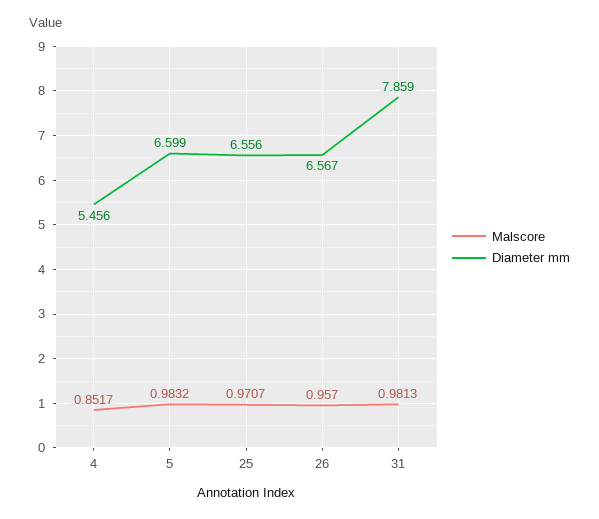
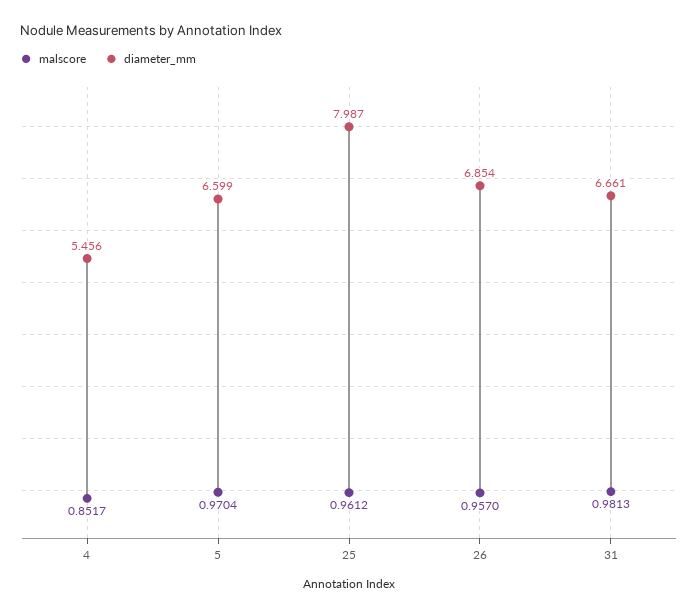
  {
    "Malscore": {
      "4": 0.8517,
-     "5": 0.9832,
+     "5": 0.9704,
-     "25": 0.9707,
+     "25": 0.9612,
      "26": 0.957,
      "31": 0.9813
    },
    "Diameter mm": {
      "4": 5.456,
      "5": 6.599,
-     "25": 6.556,
+     "25": 7.987,
-     "26": 6.567,
+     "26": 6.854,
-     "31": 7.859
+     "31": 6.661
    }
  }

